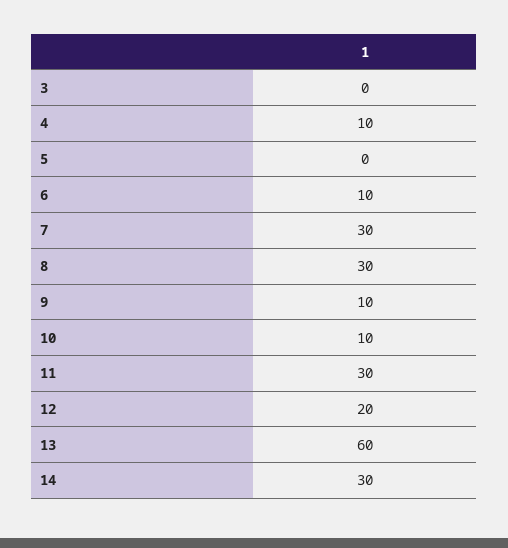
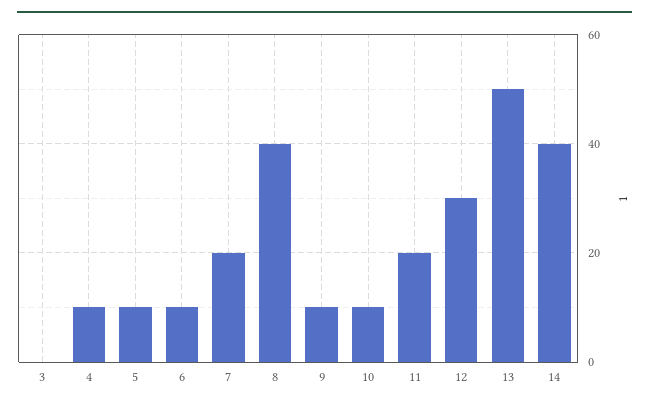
  {
    "3": 0,
    "4": 10,
-   "5": 0,
+   "5": 10,
    "6": 10,
-   "7": 30,
+   "7": 20,
-   "8": 30,
+   "8": 40,
    "9": 10,
    "10": 10,
-   "11": 30,
+   "11": 20,
-   "12": 20,
+   "12": 30,
-   "13": 60,
+   "13": 50,
-   "14": 30
+   "14": 40
  }

